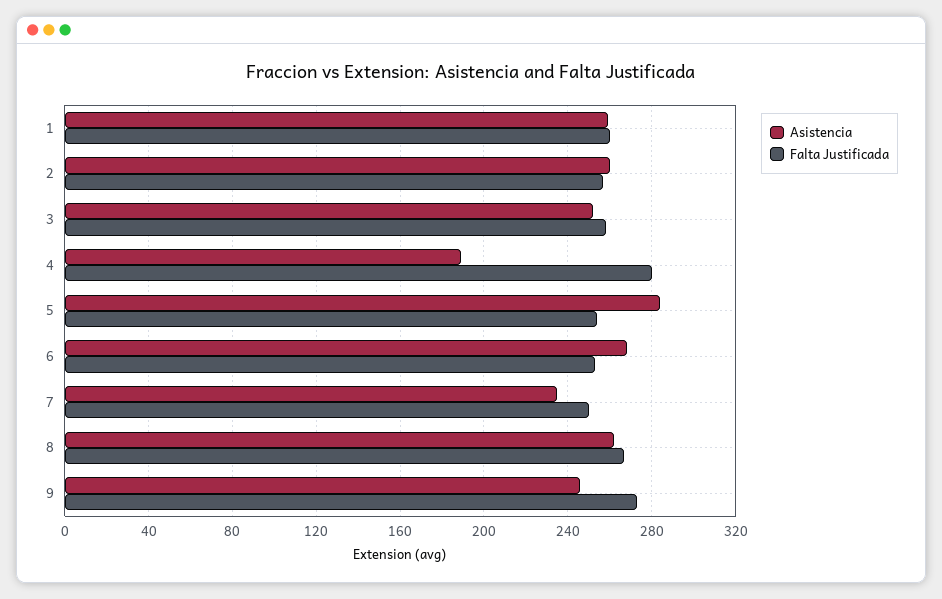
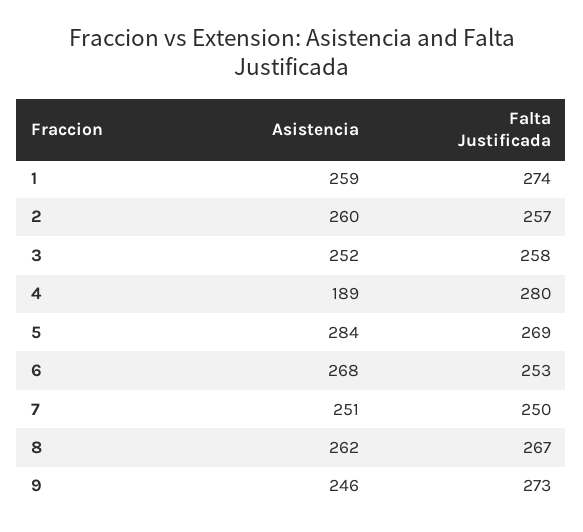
  {
    "Asistencia": {
      "1": 259,
      "2": 260,
      "3": 252,
      "4": 189,
      "5": 284,
      "6": 268,
-     "7": 235,
+     "7": 251,
      "8": 262,
      "9": 246
    },
    "Falta Justificada": {
-     "1": 260,
+     "1": 274,
      "2": 257,
      "3": 258,
      "4": 280,
-     "5": 255,
+     "5": 269,
      "6": 253,
      "7": 250,
      "8": 267,
      "9": 273
    }
  }

